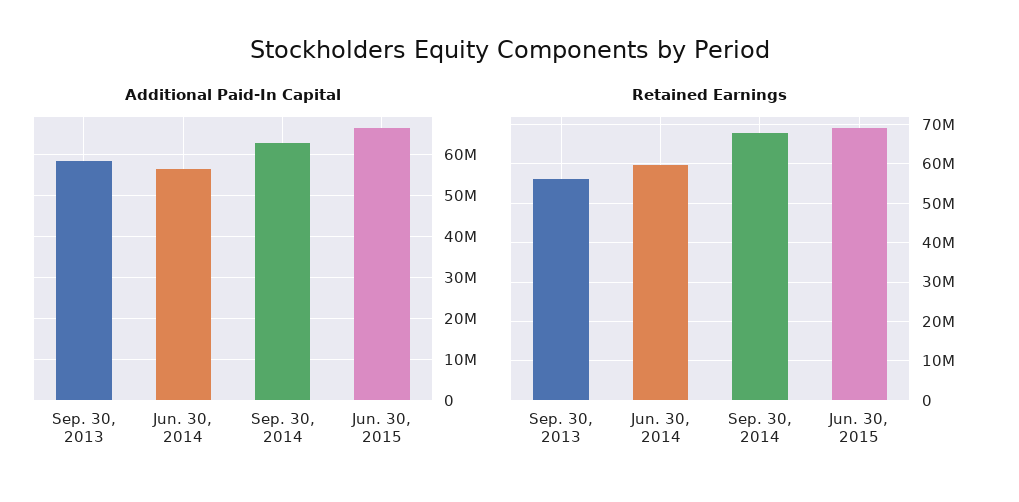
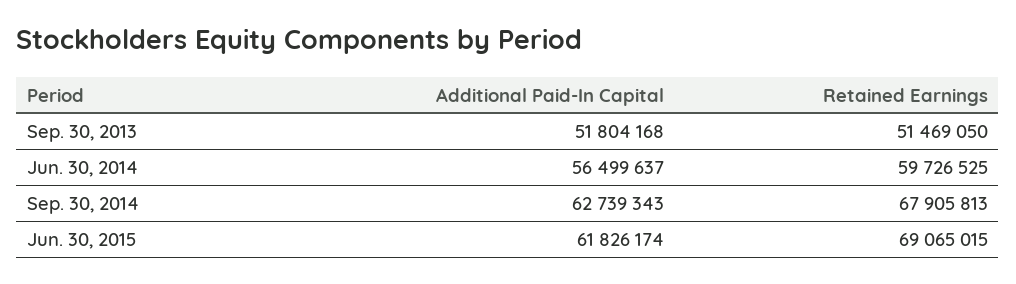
  {
    "Additional Paid-In Capital": {
-     "Sep. 30, 2013": 58000000,
+     "Sep. 30, 2013": 51804168,
      "Jun. 30, 2014": 56499637,
      "Sep. 30, 2014": 62739343,
-     "Jun. 30, 2015": 66000000
+     "Jun. 30, 2015": 61826174
    },
    "Retained Earnings": {
-     "Sep. 30, 2013": 56000000,
+     "Sep. 30, 2013": 51469050,
      "Jun. 30, 2014": 59726525,
      "Sep. 30, 2014": 67905813,
      "Jun. 30, 2015": 69065015
    }
  }

